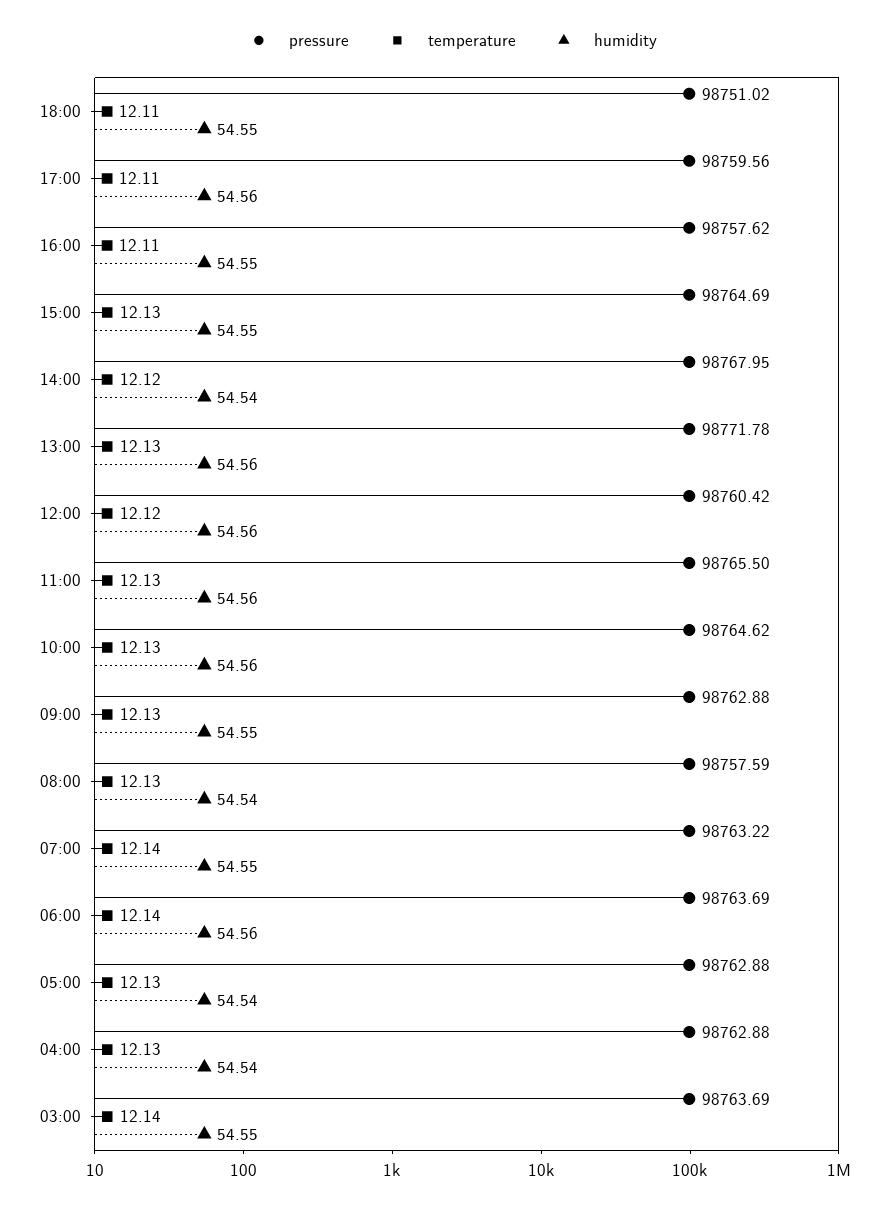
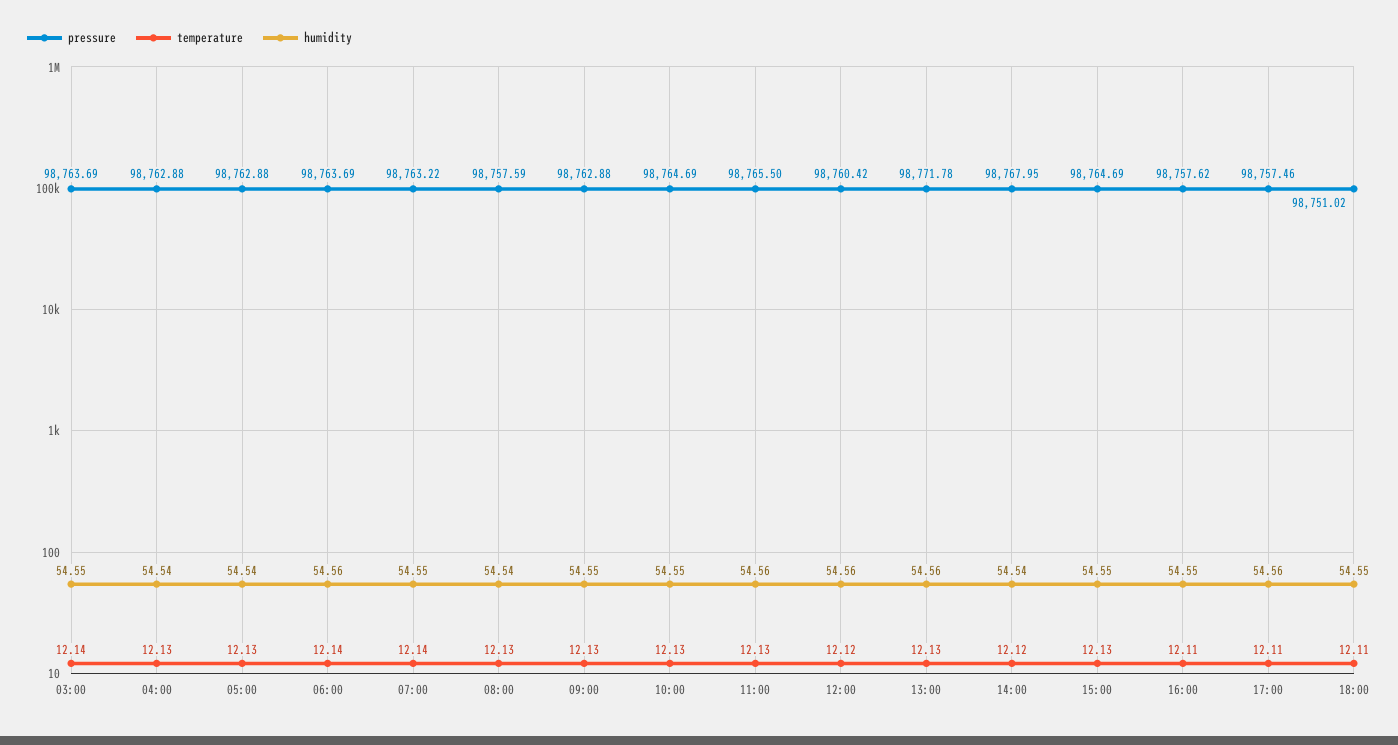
  {
    "pressure": {
      "18:00": 98751.02,
-     "17:00": 98759.56,
+     "17:00": 98757.46,
      "16:00": 98757.62,
      "15:00": 98764.69,
      "14:00": 98767.95,
      "13:00": 98771.78,
      "12:00": 98760.42,
      "11:00": 98765.5,
-     "10:00": 98764.62,
+     "10:00": 98764.69,
      "09:00": 98762.88,
      "08:00": 98757.59,
      "07:00": 98763.22,
      "06:00": 98763.69,
      "05:00": 98762.88,
      "04:00": 98762.88,
      "03:00": 98763.69
    },
    "temperature": {
      "18:00": 12.11,
      "17:00": 12.11,
      "16:00": 12.11,
      "15:00": 12.13,
      "14:00": 12.12,
      "13:00": 12.13,
      "12:00": 12.12,
      "11:00": 12.13,
      "10:00": 12.13,
      "09:00": 12.13,
      "08:00": 12.13,
      "07:00": 12.14,
      "06:00": 12.14,
      "05:00": 12.13,
      "04:00": 12.13,
      "03:00": 12.14
    },
    "humidity": {
      "18:00": 54.55,
      "17:00": 54.56,
      "16:00": 54.55,
      "15:00": 54.55,
      "14:00": 54.54,
      "13:00": 54.56,
      "12:00": 54.56,
      "11:00": 54.56,
-     "10:00": 54.56,
+     "10:00": 54.55,
      "09:00": 54.55,
      "08:00": 54.54,
      "07:00": 54.55,
      "06:00": 54.56,
      "05:00": 54.54,
      "04:00": 54.54,
      "03:00": 54.55
    }
  }

